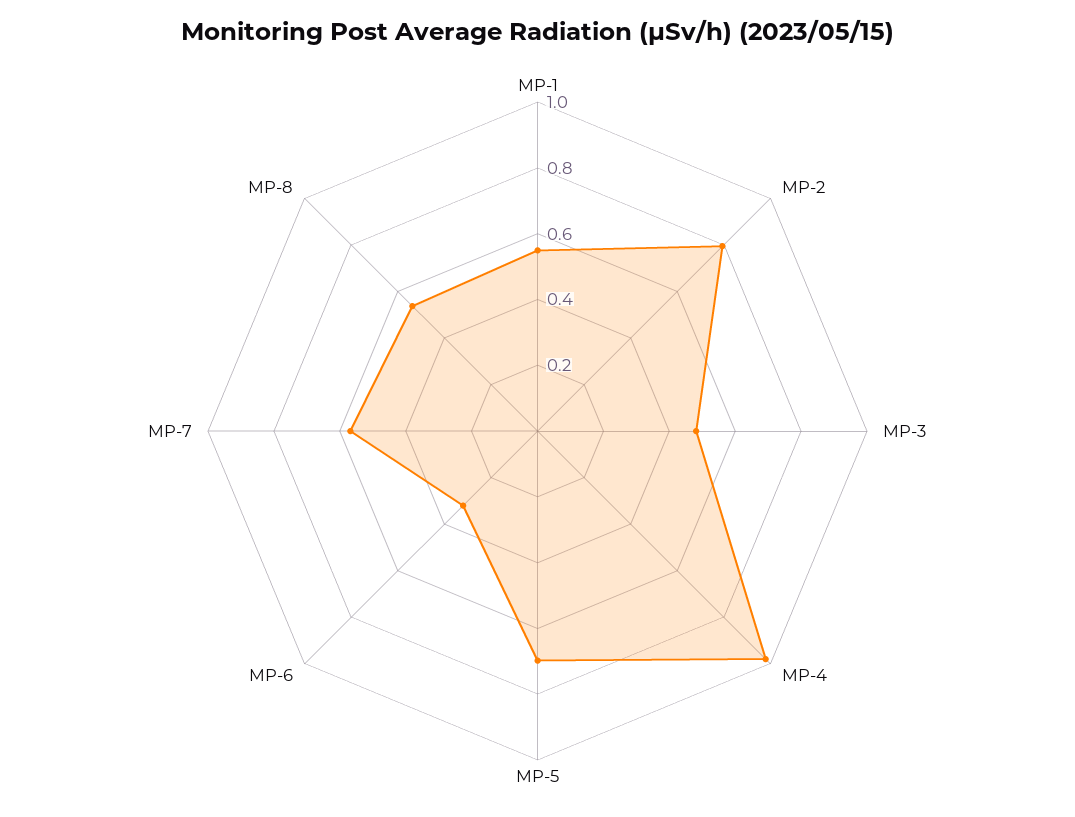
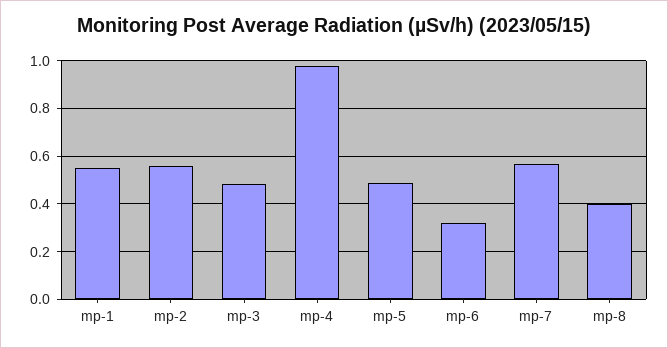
  {
    "MP-1": 0.55,
-   "MP-2": 0.8,
+   "MP-2": 0.55,
    "MP-3": 0.5,
    "MP-4": 1,
-   "MP-5": 0.7,
+   "MP-5": 0.5,
    "MP-6": 0.3,
    "MP-7": 0.55,
-   "MP-8": 0.55
+   "MP-8": 0.4
  }

